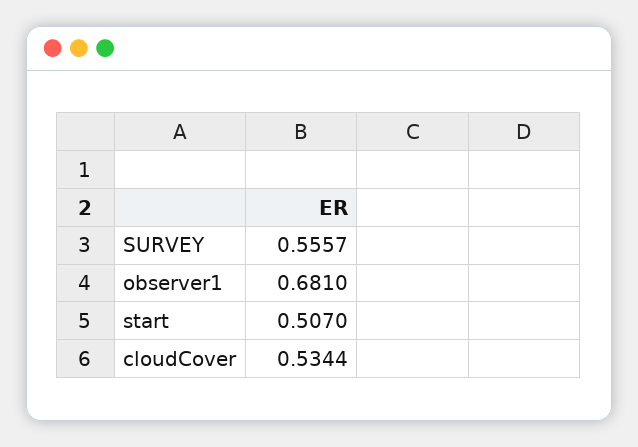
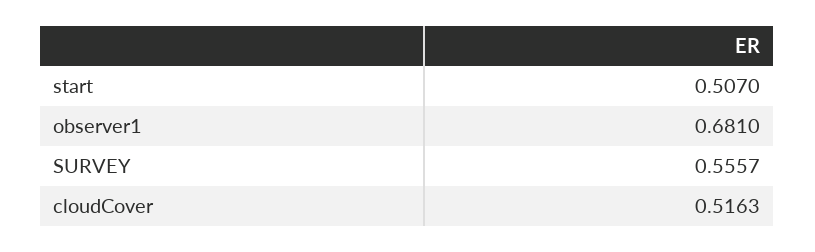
  {
    "SURVEY": 0.5557,
    "observer1": 0.681,
    "start": 0.507,
-   "cloudCover": 0.5344
+   "cloudCover": 0.5163
  }

